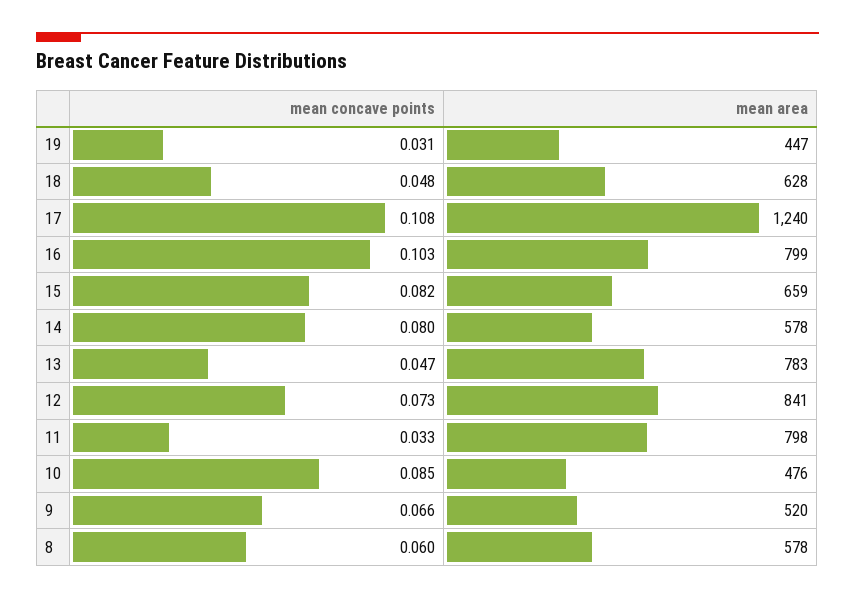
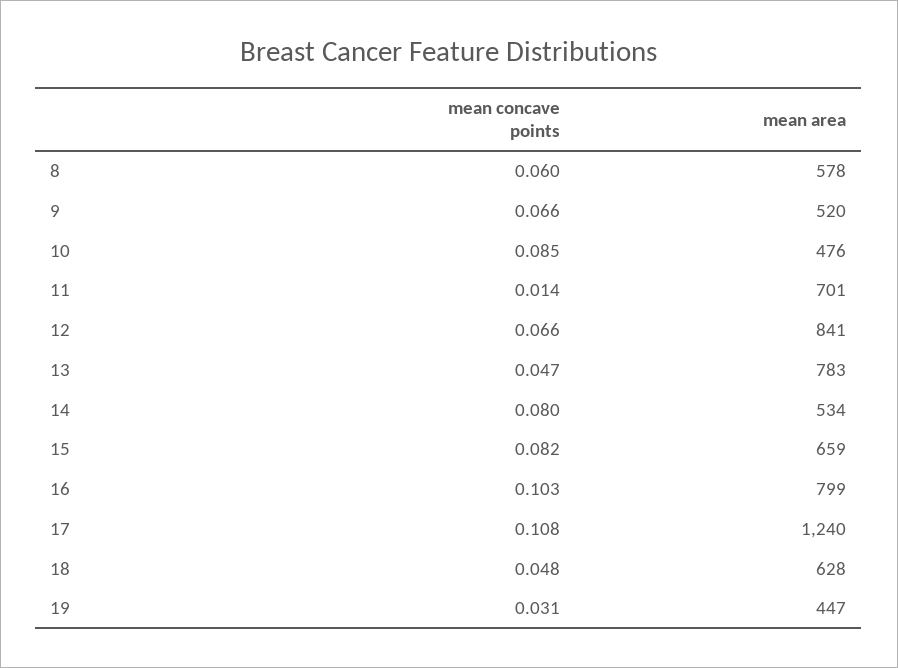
  {
    "mean concave points": {
      "19": 0.031,
      "18": 0.048,
      "17": 0.108,
      "16": 0.103,
      "15": 0.082,
      "14": 0.08,
      "13": 0.047,
-     "12": 0.073,
+     "12": 0.066,
-     "11": 0.033,
+     "11": 0.014,
      "10": 0.085,
      "9": 0.066,
      "8": 0.06
    },
    "mean area": {
      "19": 447,
      "18": 628,
      "17": 1240,
      "16": 799,
      "15": 659,
-     "14": 578,
+     "14": 534,
      "13": 783,
      "12": 841,
-     "11": 798,
+     "11": 701,
      "10": 476,
      "9": 520,
      "8": 578
    }
  }

